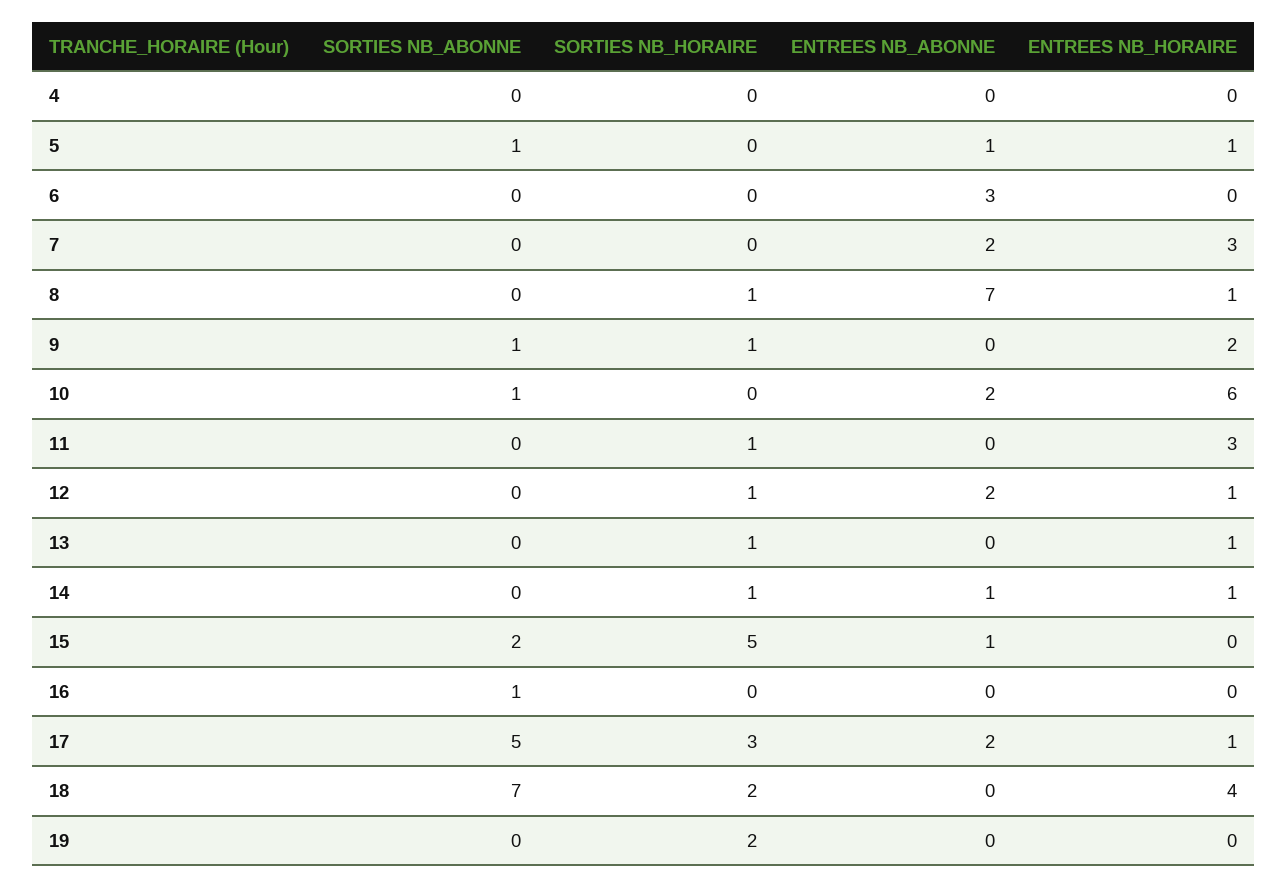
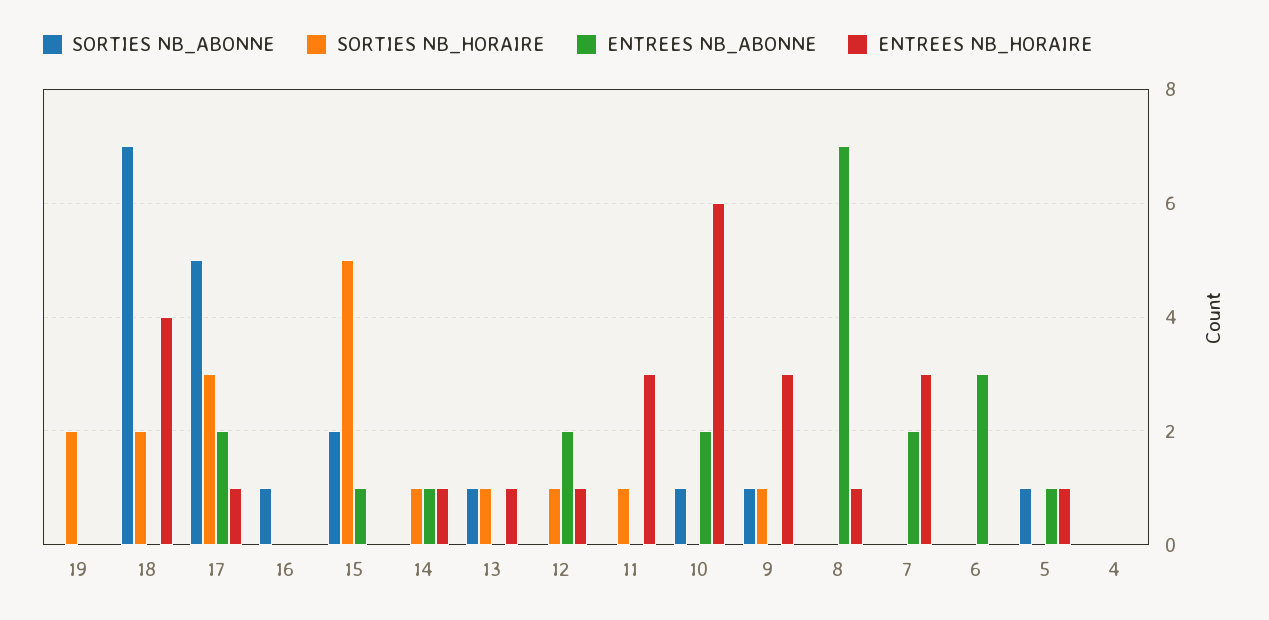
  {
    "SORTIES NB_ABONNE": {
      "4": 0,
      "5": 1,
      "6": 0,
      "7": 0,
      "8": 0,
      "9": 1,
      "10": 1,
      "11": 0,
      "12": 0,
-     "13": 0,
+     "13": 1,
      "14": 0,
      "15": 2,
      "16": 1,
      "17": 5,
      "18": 7,
      "19": 0
    },
    "SORTIES NB_HORAIRE": {
      "4": 0,
      "5": 0,
      "6": 0,
      "7": 0,
-     "8": 1,
+     "8": 0,
      "9": 1,
      "10": 0,
      "11": 1,
      "12": 1,
      "13": 1,
      "14": 1,
      "15": 5,
      "16": 0,
      "17": 3,
      "18": 2,
      "19": 2
    },
    "ENTREES NB_ABONNE": {
      "4": 0,
      "5": 1,
      "6": 3,
      "7": 2,
      "8": 7,
      "9": 0,
      "10": 2,
      "11": 0,
      "12": 2,
      "13": 0,
      "14": 1,
      "15": 1,
      "16": 0,
      "17": 2,
      "18": 0,
      "19": 0
    },
    "ENTREES NB_HORAIRE": {
      "4": 0,
      "5": 1,
      "6": 0,
      "7": 3,
      "8": 1,
-     "9": 2,
+     "9": 3,
      "10": 6,
      "11": 3,
      "12": 1,
      "13": 1,
      "14": 1,
      "15": 0,
      "16": 0,
      "17": 1,
      "18": 4,
      "19": 0
    }
  }

